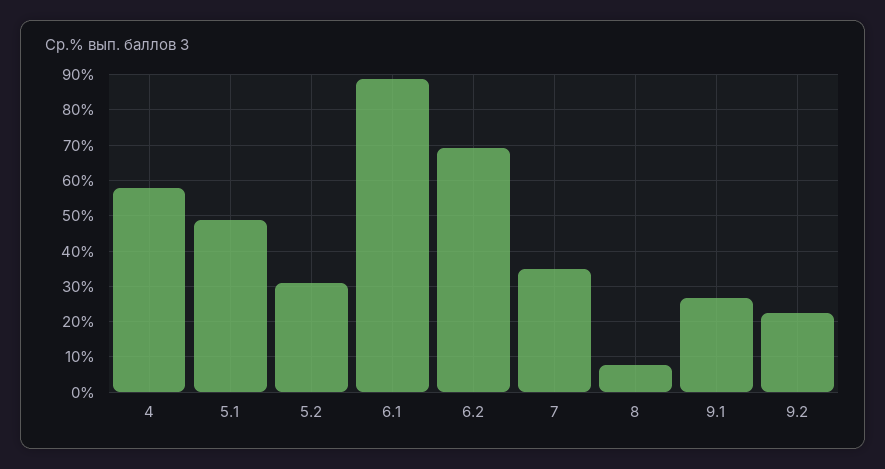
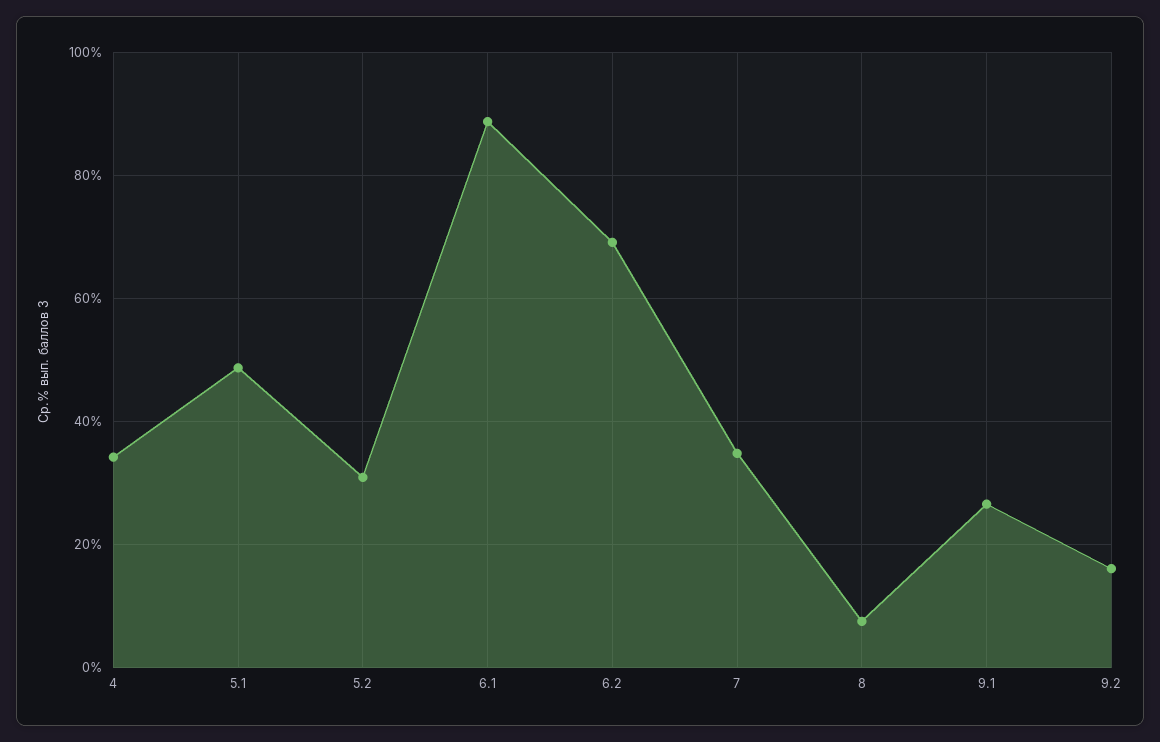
  {
-   "4": 58,
+   "4": 34,
    "5.1": 48,
    "5.2": 30,
    "6.1": 88,
    "6.2": 70,
    "7": 34,
    "8": 8,
    "9.1": 26,
-   "9.2": 22
+   "9.2": 16
  }

